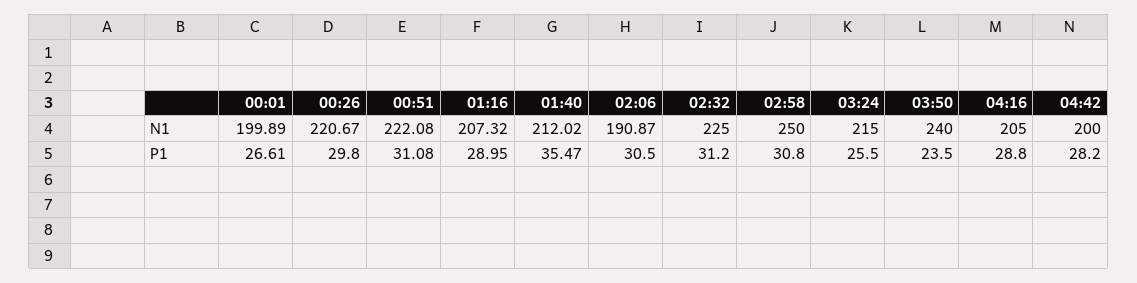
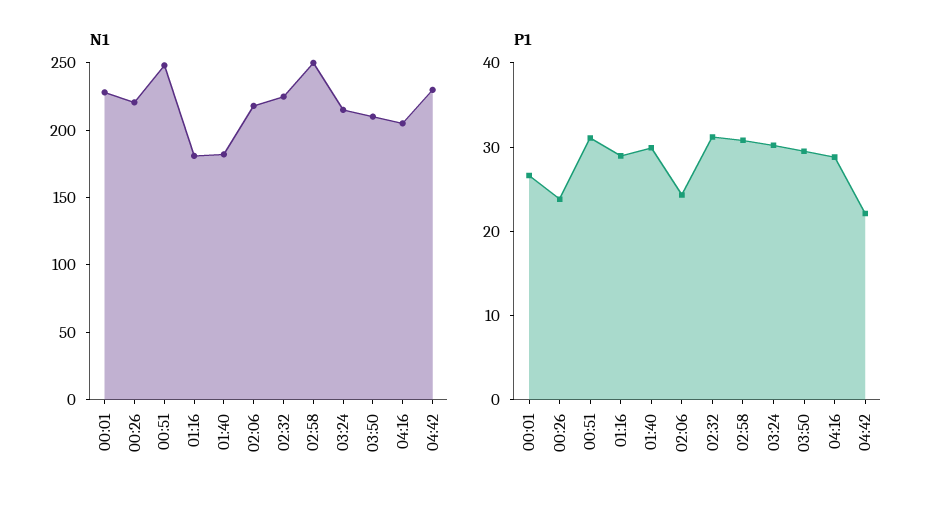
  {
    "N1": {
-     "00:01": 199.89,
+     "00:01": 230,
      "00:26": 220.67,
-     "00:51": 222.08,
+     "00:51": 250,
-     "01:16": 207.32,
+     "01:16": 180,
-     "01:40": 212.02,
+     "01:40": 180,
-     "02:06": 190.87,
+     "02:06": 220,
      "02:32": 225,
      "02:58": 250,
      "03:24": 215,
-     "03:50": 240,
+     "03:50": 210,
      "04:16": 205,
-     "04:42": 200
+     "04:42": 230
    },
    "P1": {
      "00:01": 26.61,
-     "00:26": 29.8,
+     "00:26": 24,
      "00:51": 31.08,
      "01:16": 28.95,
-     "01:40": 35.47,
+     "01:40": 30,
-     "02:06": 30.5,
+     "02:06": 24,
      "02:32": 31.2,
      "02:58": 30.8,
-     "03:24": 25.5,
+     "03:24": 30,
-     "03:50": 23.5,
+     "03:50": 30,
      "04:16": 28.8,
-     "04:42": 28.2
+     "04:42": 22
    }
  }

